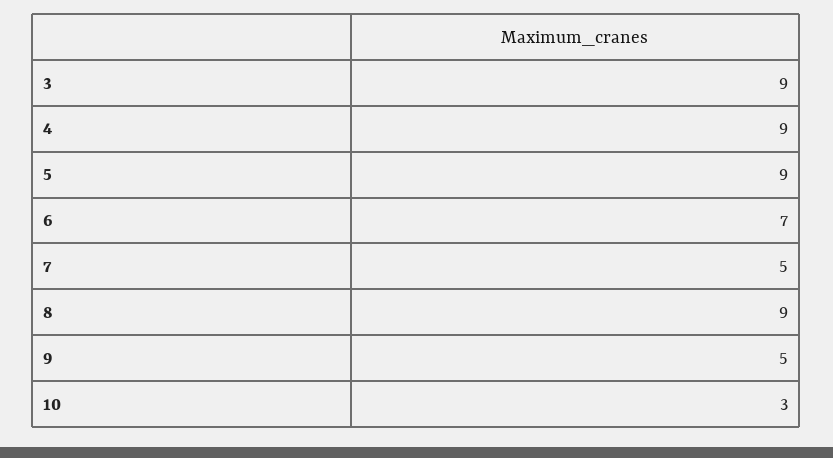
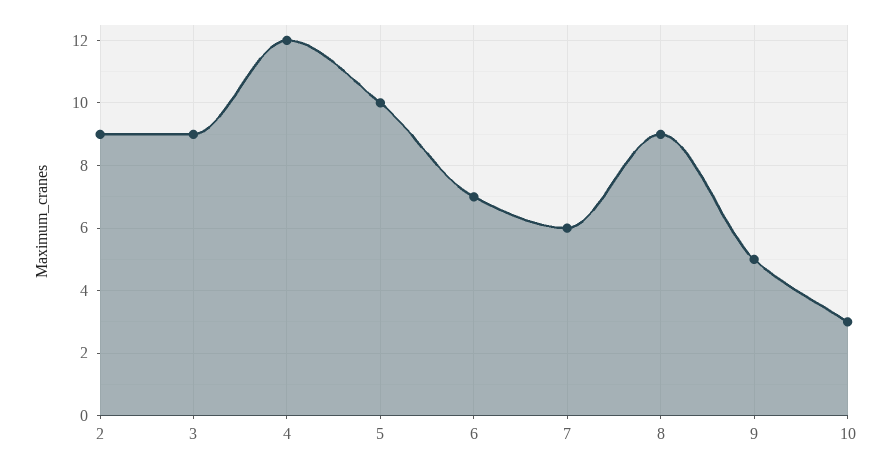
  {
    "3": 9,
-   "4": 9,
+   "4": 12,
-   "5": 9,
+   "5": 10,
    "6": 7,
-   "7": 5,
+   "7": 6,
    "8": 9,
    "9": 5,
-   "10": 3
+   "10": 3,
+   "2": 9
  }

